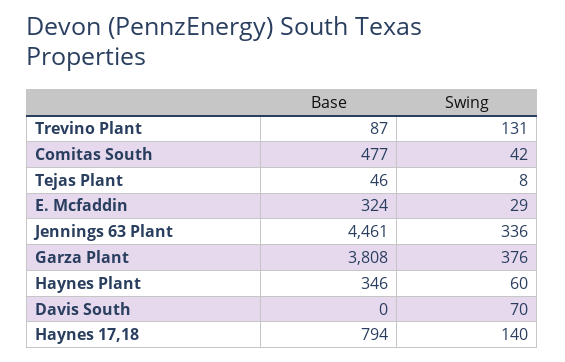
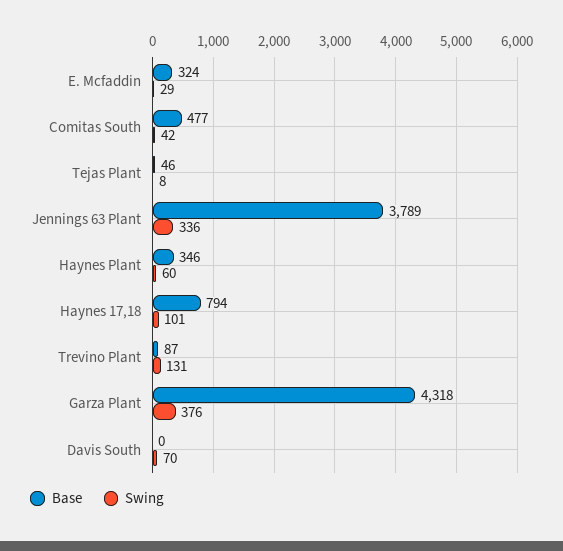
  {
    "Base": {
      "Trevino Plant": 87,
      "Comitas South": 477,
      "Tejas Plant": 46,
      "E. Mcfaddin": 324,
-     "Jennings 63 Plant": 4461,
+     "Jennings 63 Plant": 3789,
-     "Garza Plant": 3808,
+     "Garza Plant": 4318,
      "Haynes Plant": 346,
      "Davis South": 0,
      "Haynes 17,18": 794
    },
    "Swing": {
      "Trevino Plant": 131,
      "Comitas South": 42,
      "Tejas Plant": 8,
      "E. Mcfaddin": 29,
      "Jennings 63 Plant": 336,
      "Garza Plant": 376,
      "Haynes Plant": 60,
      "Davis South": 70,
-     "Haynes 17,18": 140
+     "Haynes 17,18": 101
    }
  }

